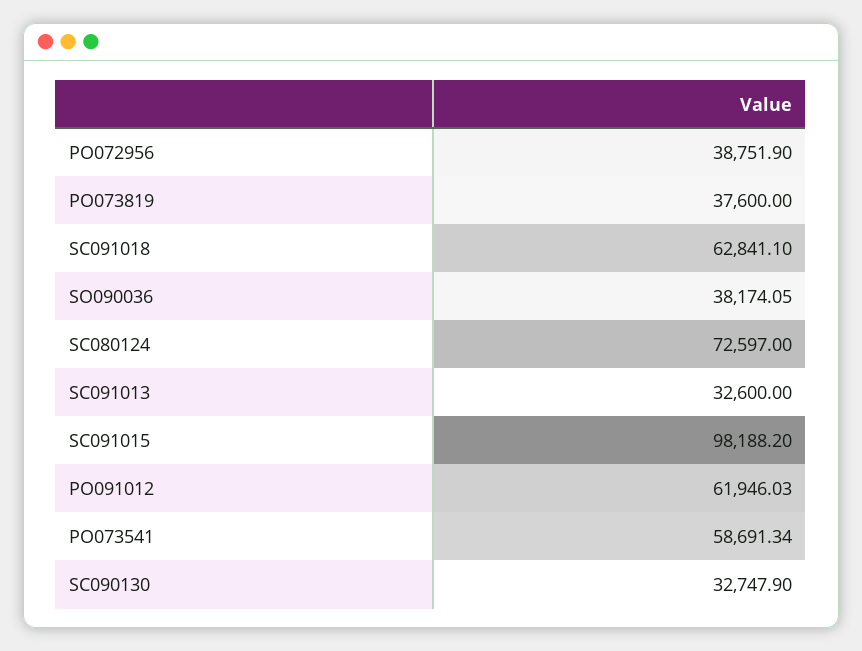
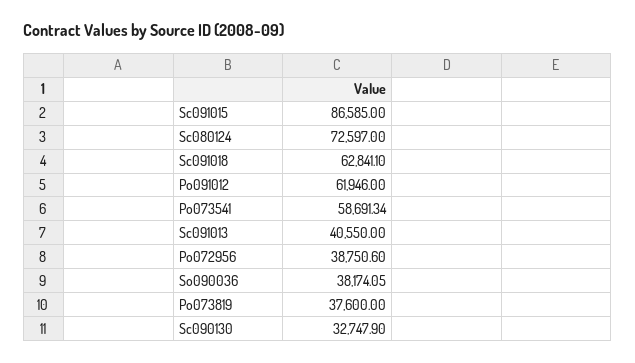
  {
-   "PO072956": 38751.9,
+   "PO072956": 38750.6,
    "PO073819": 37600,
    "SC091018": 62841.1,
    "SO090036": 38174.05,
    "SC080124": 72597,
-   "SC091013": 32600,
+   "SC091013": 40550,
-   "SC091015": 98188.2,
+   "SC091015": 86585,
-   "PO091012": 61946.03,
+   "PO091012": 61946,
    "PO073541": 58691.34,
    "SC090130": 32747.9
  }

